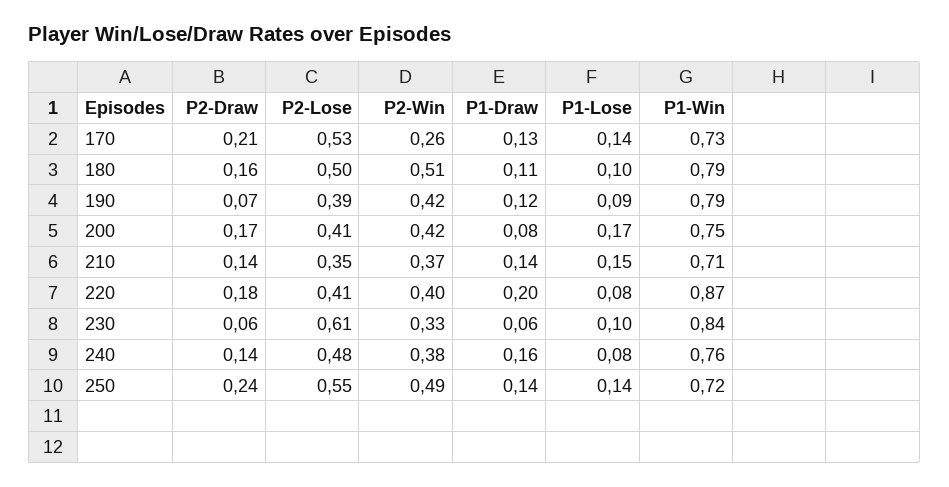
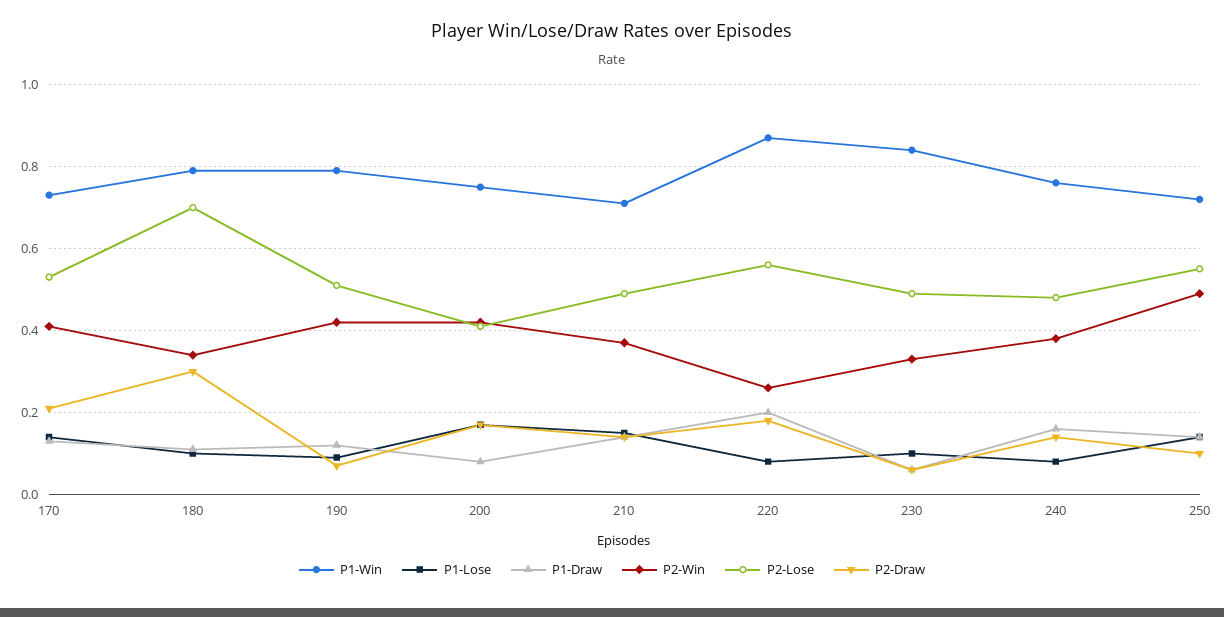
  {
    "P2-Draw": {
      "170": 0.21,
-     "180": 0.16,
+     "180": 0.3,
      "190": 0.07,
      "200": 0.17,
      "210": 0.14,
      "220": 0.18,
      "230": 0.06,
      "240": 0.14,
-     "250": 0.24
+     "250": 0.1
    },
    "P2-Lose": {
      "170": 0.53,
-     "180": 0.5,
+     "180": 0.7,
-     "190": 0.39,
+     "190": 0.5,
      "200": 0.41,
-     "210": 0.35,
+     "210": 0.5,
-     "220": 0.41,
+     "220": 0.55,
-     "230": 0.61,
+     "230": 0.5,
      "240": 0.48,
      "250": 0.55
    },
    "P2-Win": {
-     "170": 0.26,
+     "170": 0.4,
-     "180": 0.51,
+     "180": 0.35,
      "190": 0.42,
      "200": 0.42,
      "210": 0.37,
-     "220": 0.4,
+     "220": 0.25,
      "230": 0.33,
      "240": 0.38,
      "250": 0.49
    },
    "P1-Draw": {
      "170": 0.13,
      "180": 0.11,
      "190": 0.12,
      "200": 0.08,
      "210": 0.14,
      "220": 0.2,
      "230": 0.06,
      "240": 0.16,
      "250": 0.14
    },
    "P1-Lose": {
      "170": 0.14,
      "180": 0.1,
      "190": 0.09,
      "200": 0.17,
      "210": 0.15,
      "220": 0.08,
      "230": 0.1,
      "240": 0.08,
      "250": 0.14
    },
    "P1-Win": {
      "170": 0.73,
      "180": 0.79,
      "190": 0.79,
      "200": 0.75,
      "210": 0.71,
      "220": 0.87,
      "230": 0.84,
      "240": 0.76,
      "250": 0.72
    }
  }

